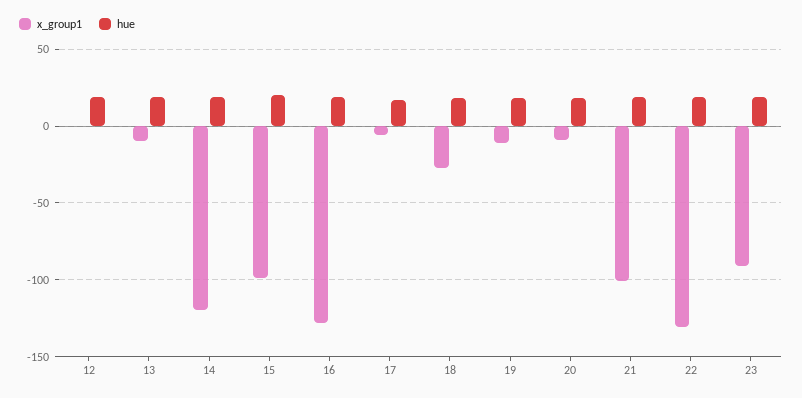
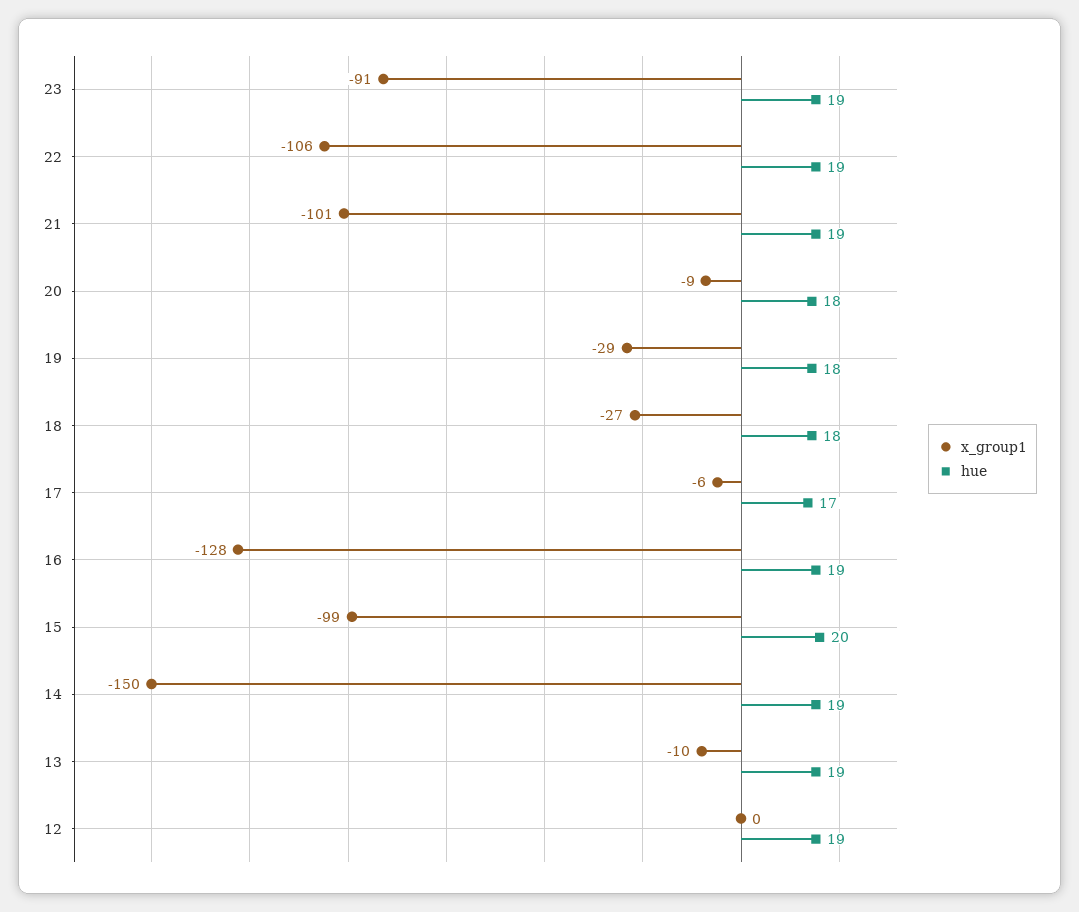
  {
    "x_group1": {
      "12": 0,
      "13": -10,
-     "14": -120,
+     "14": -150,
      "15": -99,
      "16": -128,
      "17": -6,
      "18": -27,
-     "19": -10,
+     "19": -29,
      "20": -9,
      "21": -101,
-     "22": -130,
+     "22": -106,
      "23": -91
    },
    "hue": {
      "12": 19,
      "13": 19,
      "14": 19,
      "15": 20,
      "16": 19,
      "17": 17,
      "18": 18,
      "19": 18,
      "20": 18,
      "21": 19,
      "22": 19,
      "23": 19
    }
  }

